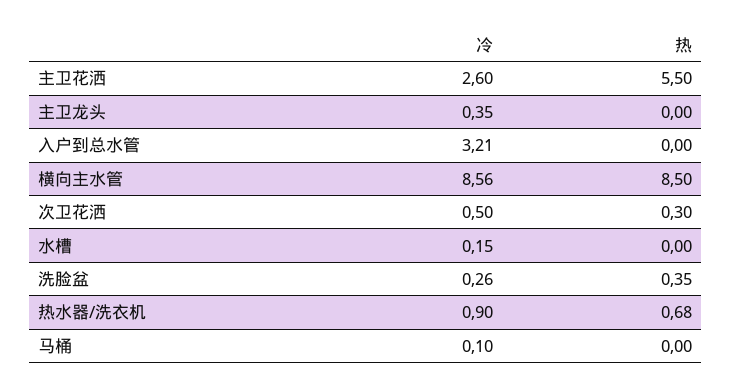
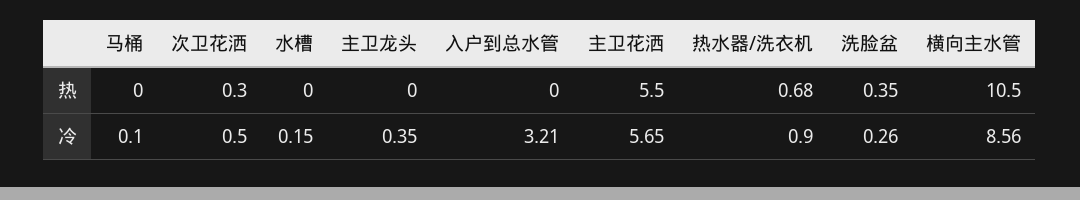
  {
    "冷": {
-     "主卫花洒": 2.6,
+     "主卫花洒": 5.65,
      "主卫龙头": 0.35,
      "入户到总水管": 3.21,
      "横向主水管": 8.56,
      "次卫花洒": 0.5,
      "水槽": 0.15,
      "洗脸盆": 0.26,
      "热水器/洗衣机": 0.9,
      "马桶": 0.1
    },
    "热": {
      "主卫花洒": 5.5,
      "主卫龙头": 0,
      "入户到总水管": 0,
-     "横向主水管": 8.5,
+     "横向主水管": 10.5,
      "次卫花洒": 0.3,
      "水槽": 0,
      "洗脸盆": 0.35,
      "热水器/洗衣机": 0.68,
      "马桶": 0
    }
  }

